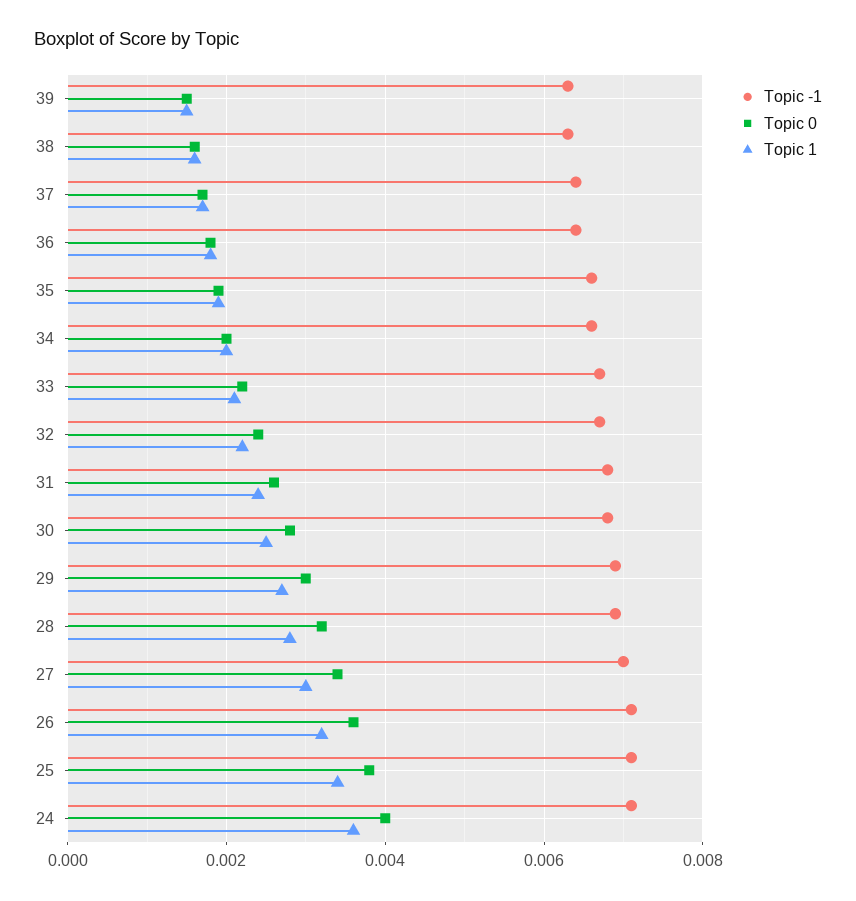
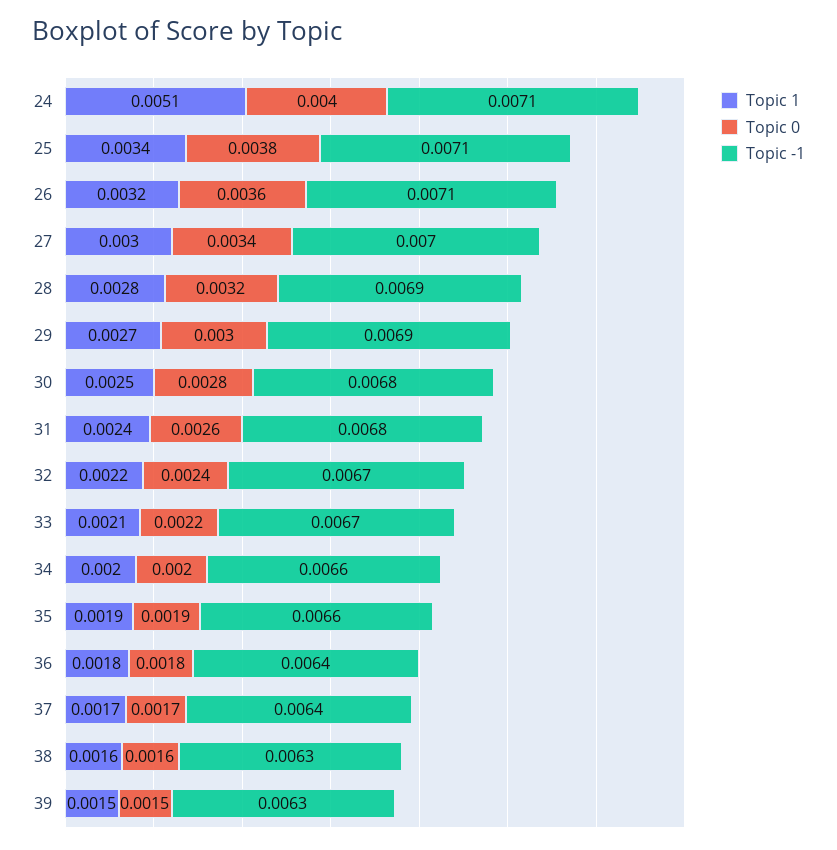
  {
    "Topic -1": {
      "39": 0.0063,
      "38": 0.0063,
      "37": 0.0064,
      "36": 0.0064,
      "35": 0.0066,
      "34": 0.0066,
      "33": 0.0067,
      "32": 0.0067,
      "31": 0.0068,
      "30": 0.0068,
      "29": 0.0069,
      "28": 0.0069,
      "27": 0.007,
      "26": 0.0071,
      "25": 0.0071,
      "24": 0.0071
    },
    "Topic 0": {
      "39": 0.0015,
      "38": 0.0016,
      "37": 0.0017,
      "36": 0.0018,
      "35": 0.0019,
      "34": 0.002,
      "33": 0.0022,
      "32": 0.0024,
      "31": 0.0026,
      "30": 0.0028,
      "29": 0.003,
      "28": 0.0032,
      "27": 0.0034,
      "26": 0.0036,
      "25": 0.0038,
      "24": 0.004
    },
    "Topic 1": {
      "39": 0.0015,
      "38": 0.0016,
      "37": 0.0017,
      "36": 0.0018,
      "35": 0.0019,
      "34": 0.002,
      "33": 0.0021,
      "32": 0.0022,
      "31": 0.0024,
      "30": 0.0025,
      "29": 0.0027,
      "28": 0.0028,
      "27": 0.003,
      "26": 0.0032,
      "25": 0.0034,
-     "24": 0.0035
+     "24": 0.0051
    }
  }

